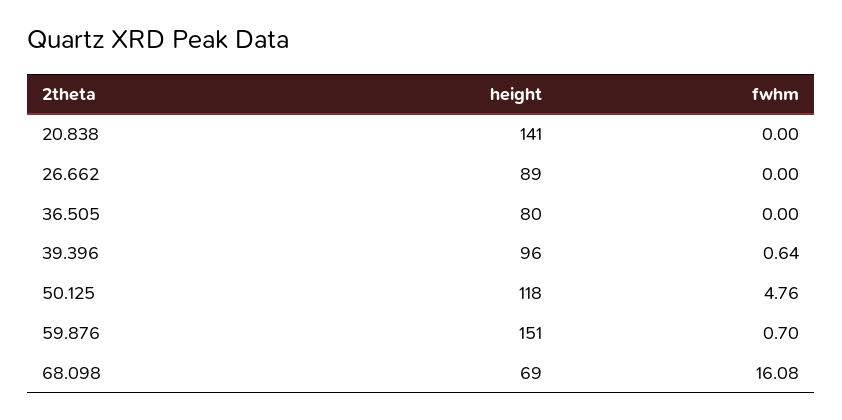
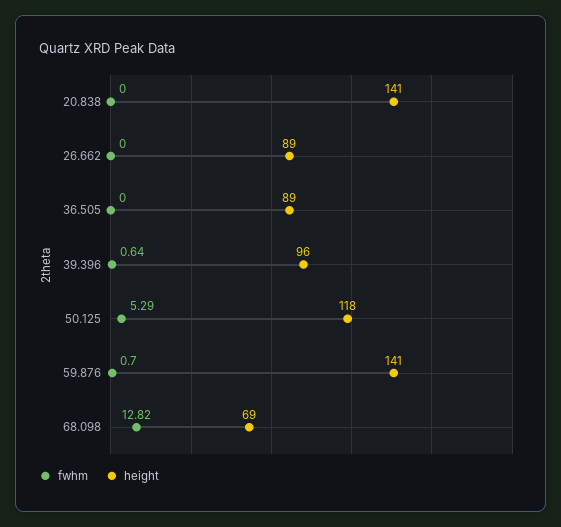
  {
    "height": {
      "20.838": 141,
      "26.662": 89,
-     "36.505": 80,
+     "36.505": 89,
      "39.396": 96,
      "50.125": 118,
-     "59.876": 151,
+     "59.876": 141,
      "68.098": 69
    },
    "fwhm": {
      "20.838": 0,
      "26.662": 0,
      "36.505": 0,
      "39.396": 0.64,
-     "50.125": 4.76,
+     "50.125": 5.29,
      "59.876": 0.7,
-     "68.098": 16.08
+     "68.098": 12.82
    }
  }

